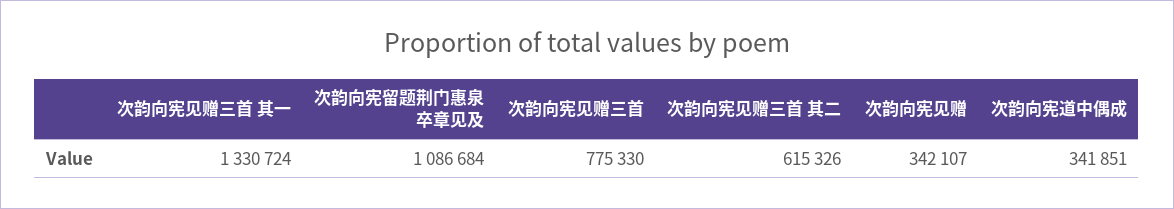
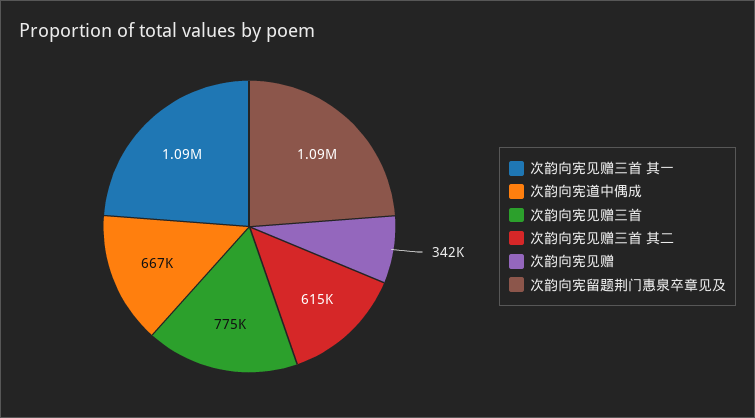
  {
-   "次韵向宪见赠三首 其一": 1330724,
+   "次韵向宪见赠三首 其一": 1090000,
    "次韵向宪留题荆门惠泉卒章见及": 1086684,
    "次韵向宪见赠三首": 775330,
    "次韵向宪见赠三首 其二": 615326,
    "次韵向宪见赠": 342107,
-   "次韵向宪道中偶成": 341851
+   "次韵向宪道中偶成": 667000
  }

